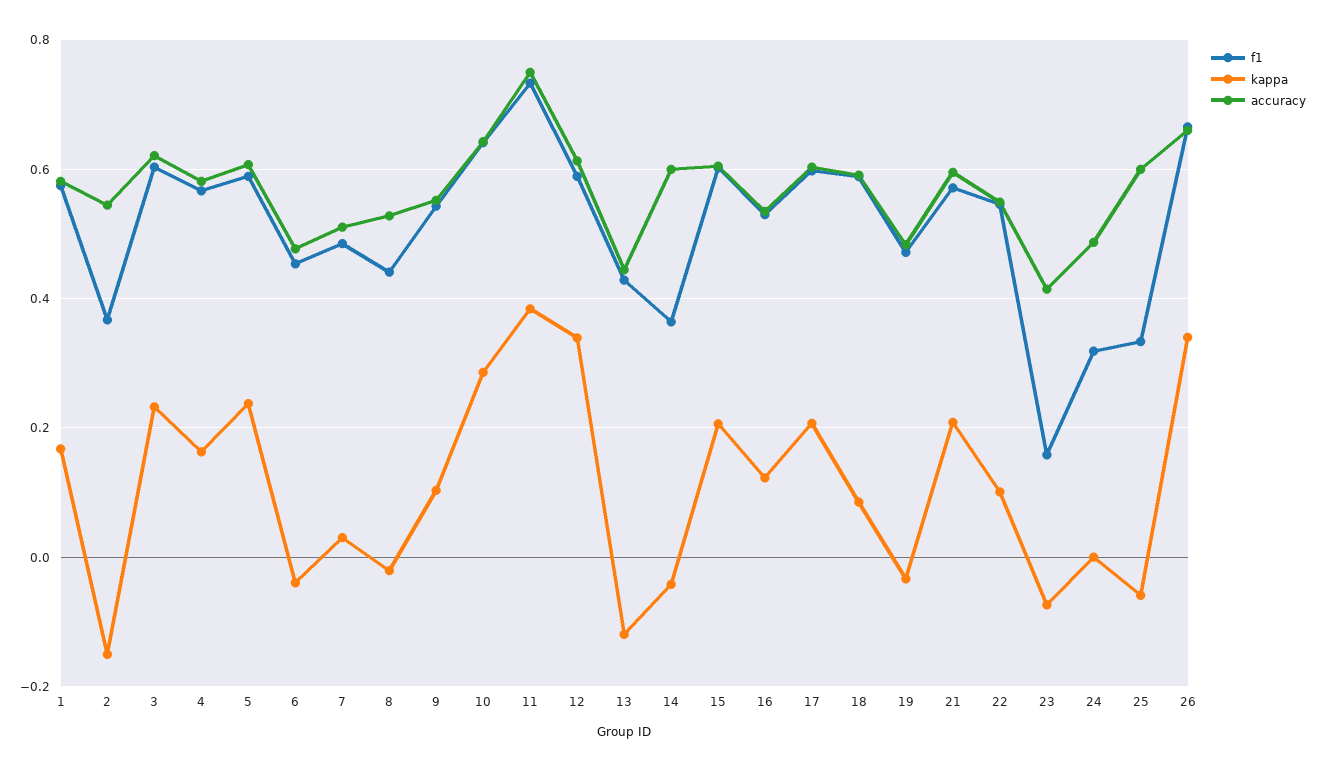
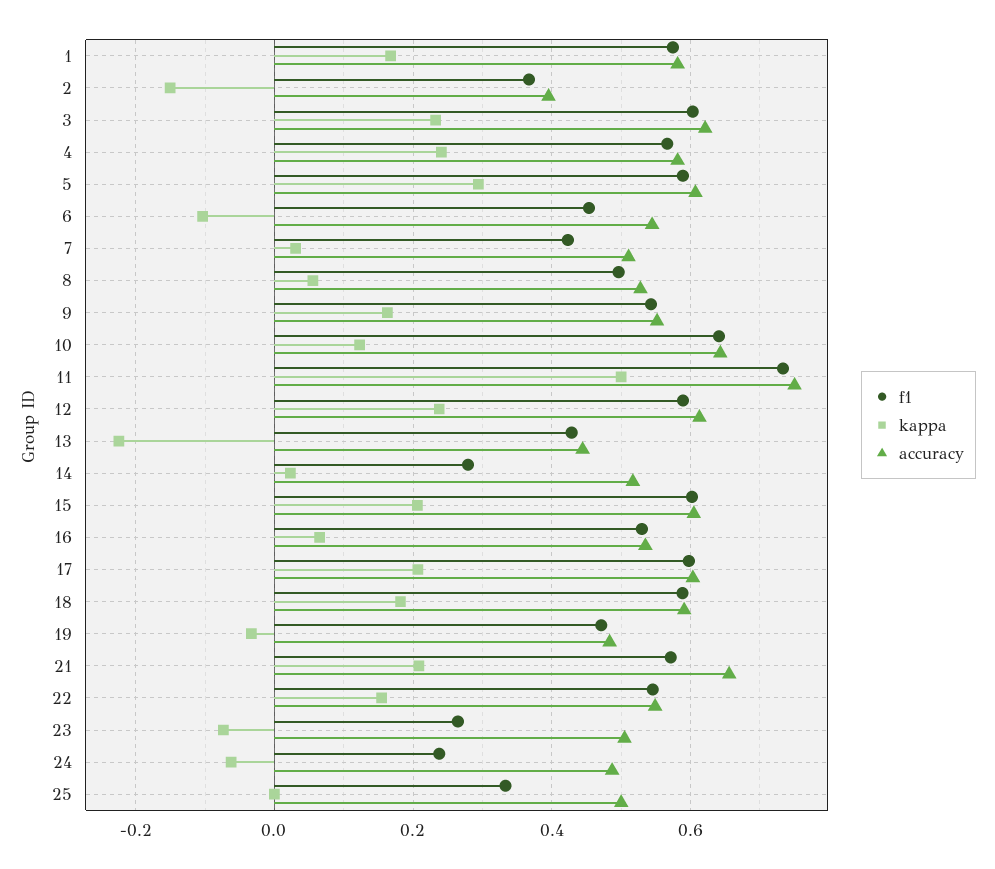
  {
    "f1": {
      "1": 0.58,
      "2": 0.36,
      "3": 0.6,
      "4": 0.56,
      "5": 0.58,
      "6": 0.46,
-     "7": 0.48,
+     "7": 0.42,
-     "8": 0.44,
+     "8": 0.5,
      "9": 0.54,
      "10": 0.64,
      "11": 0.74,
      "12": 0.58,
      "13": 0.42,
-     "14": 0.36,
+     "14": 0.28,
      "15": 0.6,
      "16": 0.52,
      "17": 0.6,
      "18": 0.58,
      "19": 0.48,
      "21": 0.58,
      "22": 0.54,
-     "23": 0.16,
+     "23": 0.26,
-     "24": 0.32,
+     "24": 0.24,
-     "25": 0.34,
+     "25": 0.34
-     "26": 0.66
    },
    "kappa": {
      "1": 0.16,
      "2": -0.16,
      "3": 0.24,
-     "4": 0.16,
+     "4": 0.24,
-     "5": 0.24,
+     "5": 0.3,
-     "6": -0.04,
+     "6": -0.1,
      "7": 0.04,
-     "8": -0.02,
+     "8": 0.06,
-     "9": 0.1,
+     "9": 0.16,
-     "10": 0.28,
+     "10": 0.12,
-     "11": 0.38,
+     "11": 0.5,
-     "12": 0.34,
+     "12": 0.24,
-     "13": -0.12,
+     "13": -0.22,
-     "14": -0.04,
+     "14": 0.02,
      "15": 0.2,
-     "16": 0.12,
+     "16": 0.06,
      "17": 0.2,
-     "18": 0.08,
+     "18": 0.18,
      "19": -0.04,
      "21": 0.2,
-     "22": 0.1,
+     "22": 0.16,
      "23": -0.08,
-     "24": 0,
+     "24": -0.06,
-     "25": -0.06,
+     "25": 0
-     "26": 0.34
    },
    "accuracy": {
      "1": 0.58,
-     "2": 0.54,
+     "2": 0.4,
      "3": 0.62,
      "4": 0.58,
      "5": 0.6,
-     "6": 0.48,
+     "6": 0.54,
      "7": 0.52,
      "8": 0.52,
      "9": 0.56,
      "10": 0.64,
      "11": 0.76,
      "12": 0.62,
      "13": 0.44,
-     "14": 0.6,
+     "14": 0.52,
      "15": 0.6,
      "16": 0.54,
      "17": 0.6,
      "18": 0.6,
      "19": 0.48,
-     "21": 0.6,
+     "21": 0.66,
      "22": 0.54,
-     "23": 0.42,
+     "23": 0.5,
      "24": 0.48,
-     "25": 0.6,
+     "25": 0.5
-     "26": 0.66
    }
  }

